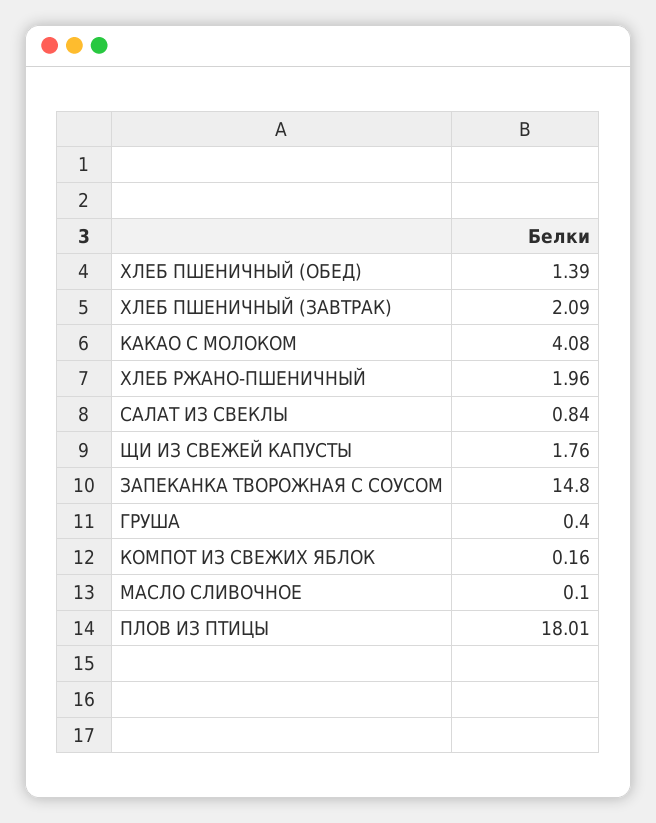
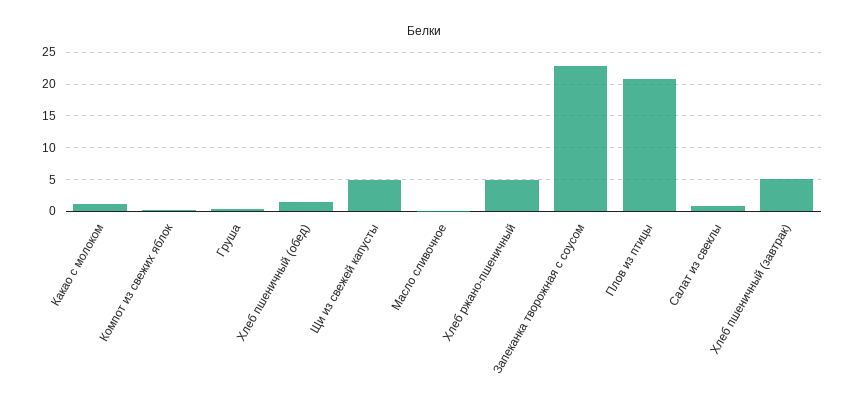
  {
    "ХЛЕБ ПШЕНИЧНЫЙ (ОБЕД)": 1.39,
-   "ХЛЕБ ПШЕНИЧНЫЙ (ЗАВТРАК)": 2.09,
+   "ХЛЕБ ПШЕНИЧНЫЙ (ЗАВТРАК)": 5,
-   "КАКАО С МОЛОКОМ": 4.08,
+   "КАКАО С МОЛОКОМ": 1,
-   "ХЛЕБ РЖАНО-ПШЕНИЧНЫЙ": 1.96,
+   "ХЛЕБ РЖАНО-ПШЕНИЧНЫЙ": 5,
    "САЛАТ ИЗ СВЕКЛЫ": 0.84,
-   "ЩИ ИЗ СВЕЖЕЙ КАПУСТЫ": 1.76,
+   "ЩИ ИЗ СВЕЖЕЙ КАПУСТЫ": 5,
-   "ЗАПЕКАНКА ТВОРОЖНАЯ С СОУСОМ": 14.8,
+   "ЗАПЕКАНКА ТВОРОЖНАЯ С СОУСОМ": 23,
    "ГРУША": 0.4,
    "КОМПОТ ИЗ СВЕЖИХ ЯБЛОК": 0.16,
    "МАСЛО СЛИВОЧНОЕ": 0.1,
-   "ПЛОВ ИЗ ПТИЦЫ": 18.01
+   "ПЛОВ ИЗ ПТИЦЫ": 21
  }

